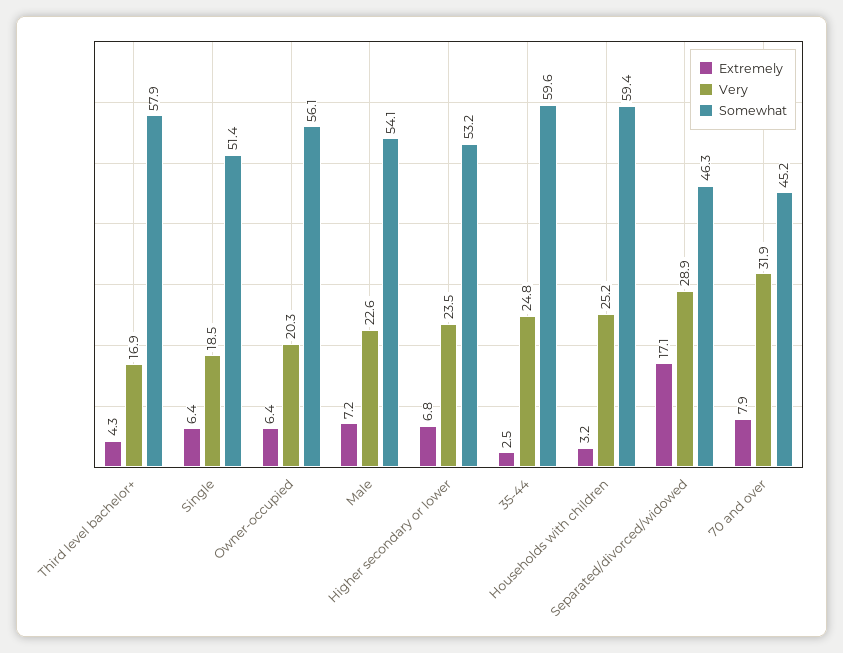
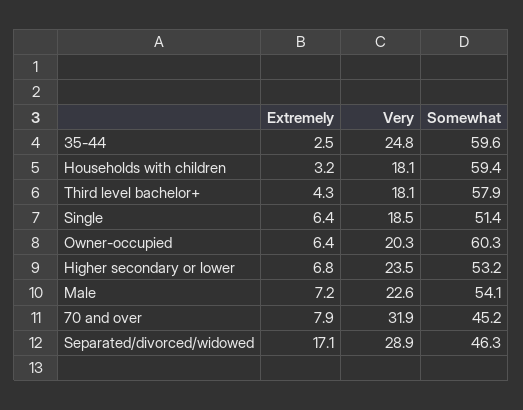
  {
    "Extremely": {
      "Third level bachelor+": 4.3,
      "Single": 6.4,
      "Owner-occupied": 6.4,
      "Male": 7.2,
      "Higher secondary or lower": 6.8,
      "35-44": 2.5,
      "Households with children": 3.2,
      "Separated/divorced/widowed": 17.1,
      "70 and over": 7.9
    },
    "Very": {
-     "Third level bachelor+": 16.9,
+     "Third level bachelor+": 18.1,
      "Single": 18.5,
      "Owner-occupied": 20.3,
      "Male": 22.6,
      "Higher secondary or lower": 23.5,
      "35-44": 24.8,
-     "Households with children": 25.2,
+     "Households with children": 18.1,
      "Separated/divorced/widowed": 28.9,
      "70 and over": 31.9
    },
    "Somewhat": {
      "Third level bachelor+": 57.9,
      "Single": 51.4,
-     "Owner-occupied": 56.1,
+     "Owner-occupied": 60.3,
      "Male": 54.1,
      "Higher secondary or lower": 53.2,
      "35-44": 59.6,
      "Households with children": 59.4,
      "Separated/divorced/widowed": 46.3,
      "70 and over": 45.2
    }
  }

